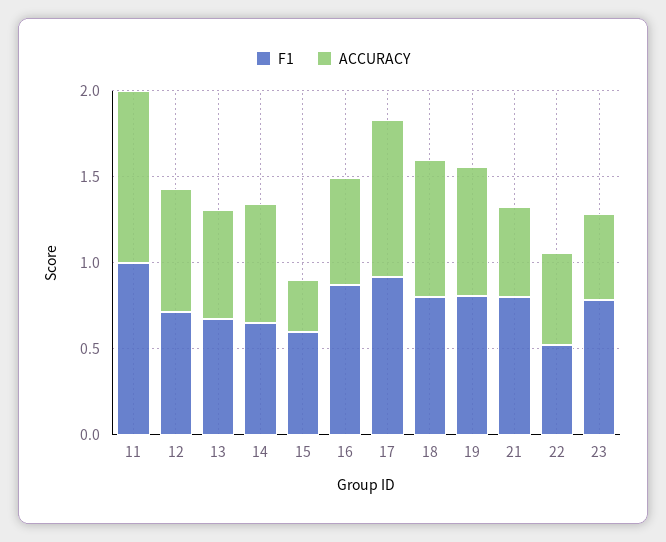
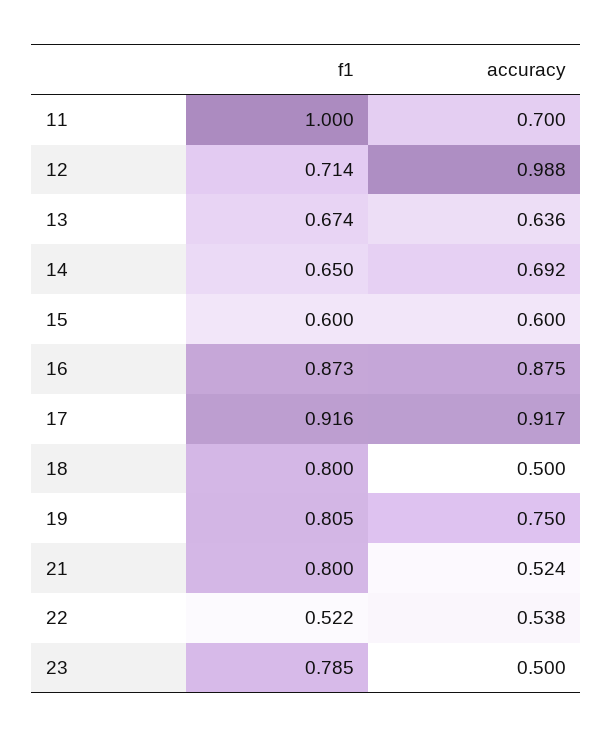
  {
    "F1": {
      "11": 1,
      "12": 0.714,
      "13": 0.674,
      "14": 0.65,
      "15": 0.6,
      "16": 0.873,
      "17": 0.916,
      "18": 0.8,
      "19": 0.805,
      "21": 0.8,
      "22": 0.522,
      "23": 0.785
    },
    "ACCURACY": {
-     "11": 1,
+     "11": 0.7,
-     "12": 0.7,
+     "12": 0.988,
      "13": 0.636,
      "14": 0.692,
-     "15": 0.3,
+     "15": 0.6,
-     "16": 0.6,
+     "16": 0.875,
      "17": 0.917,
-     "18": 0.8,
+     "18": 0.5,
      "19": 0.75,
      "21": 0.524,
      "22": 0.538,
      "23": 0.5
    }
  }

